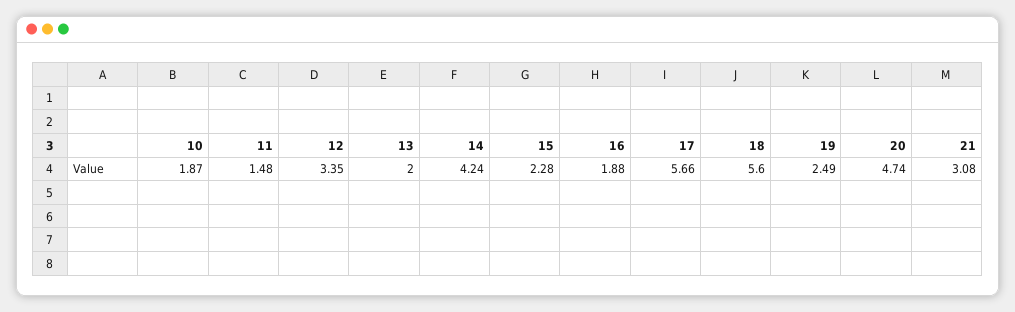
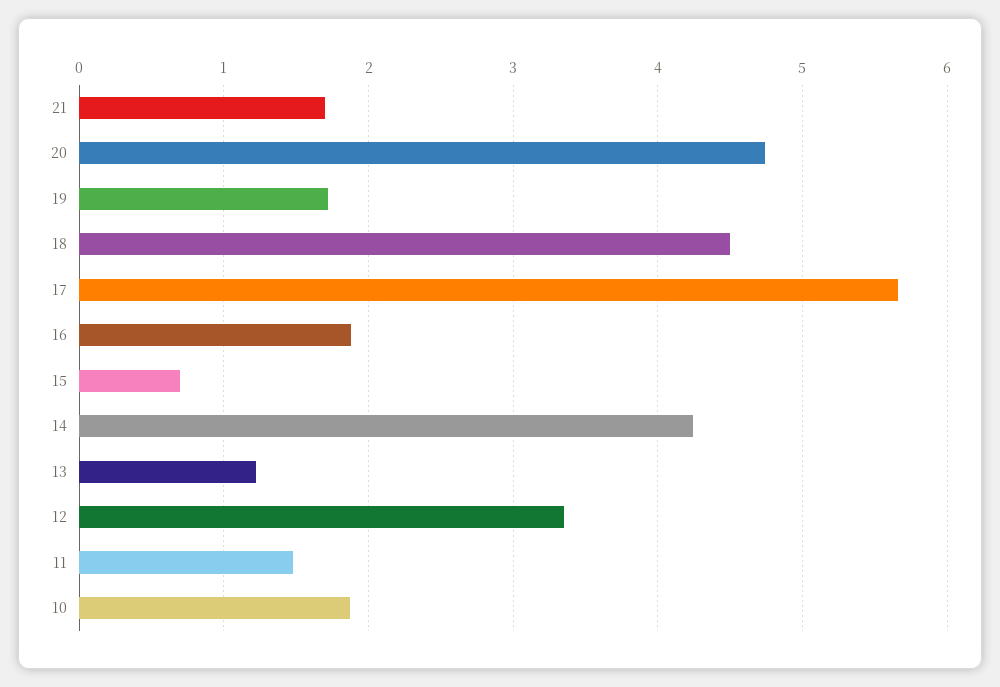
  {
    "10": 1.87,
    "11": 1.48,
    "12": 3.35,
-   "13": 2,
+   "13": 1.2,
    "14": 4.24,
-   "15": 2.28,
+   "15": 0.7,
    "16": 1.88,
    "17": 5.66,
-   "18": 5.6,
+   "18": 4.5,
-   "19": 2.49,
+   "19": 1.7,
    "20": 4.74,
-   "21": 3.08
+   "21": 1.7
  }

